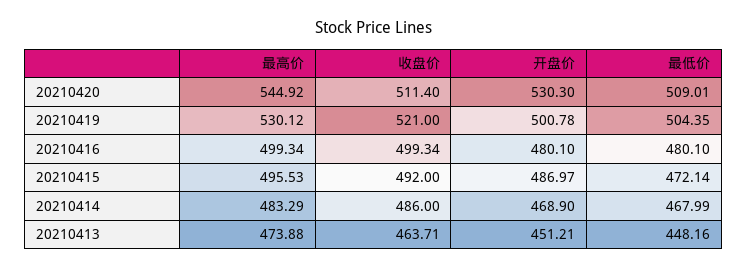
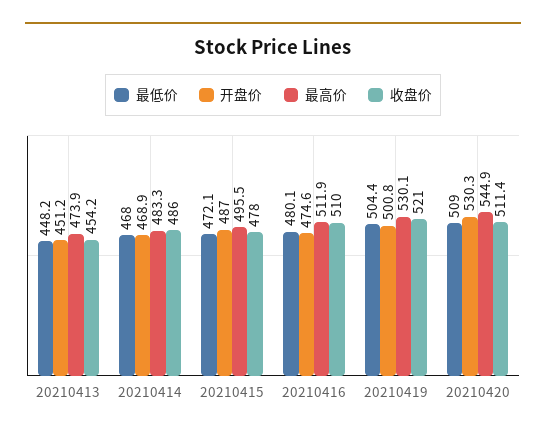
  {
    "最高价": {
      "20210420": 544.92,
      "20210419": 530.12,
-     "20210416": 499.34,
+     "20210416": 511.9,
      "20210415": 495.53,
      "20210414": 483.29,
      "20210413": 473.88
    },
    "收盘价": {
      "20210420": 511.4,
      "20210419": 521,
-     "20210416": 499.34,
+     "20210416": 510,
-     "20210415": 492,
+     "20210415": 478,
      "20210414": 486,
-     "20210413": 463.71
+     "20210413": 454.2
    },
    "开盘价": {
      "20210420": 530.3,
      "20210419": 500.78,
-     "20210416": 480.1,
+     "20210416": 474.6,
      "20210415": 486.97,
      "20210414": 468.9,
      "20210413": 451.21
    },
    "最低价": {
      "20210420": 509.01,
      "20210419": 504.35,
      "20210416": 480.1,
      "20210415": 472.14,
      "20210414": 467.99,
      "20210413": 448.16
    }
  }

